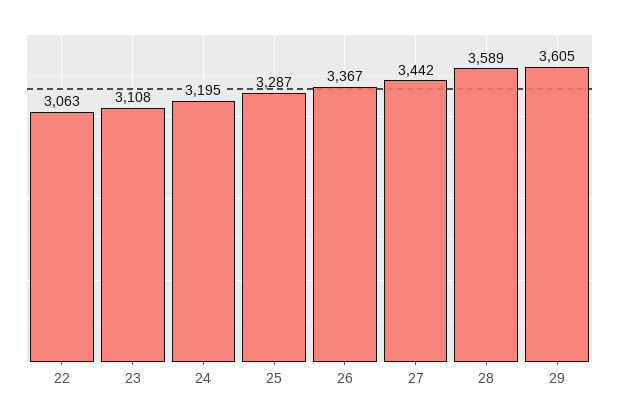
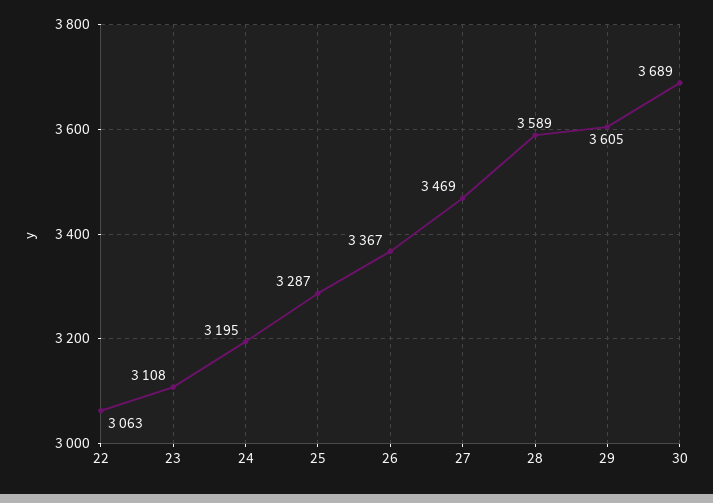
  {
    "22": 3063,
    "23": 3108,
    "24": 3195,
    "25": 3287,
    "26": 3367,
-   "27": 3442,
+   "27": 3469,
    "28": 3589,
-   "29": 3605
+   "29": 3605,
+   "30": 3689
  }

